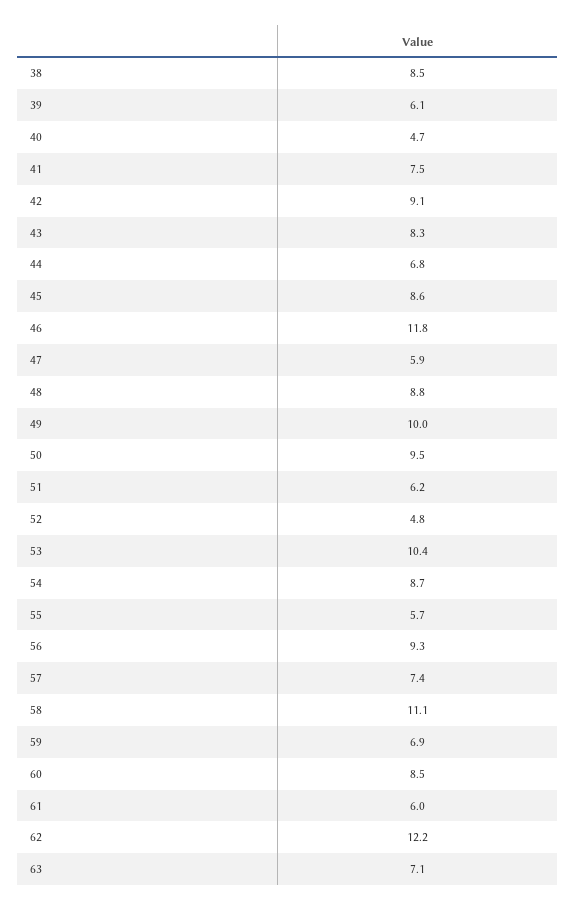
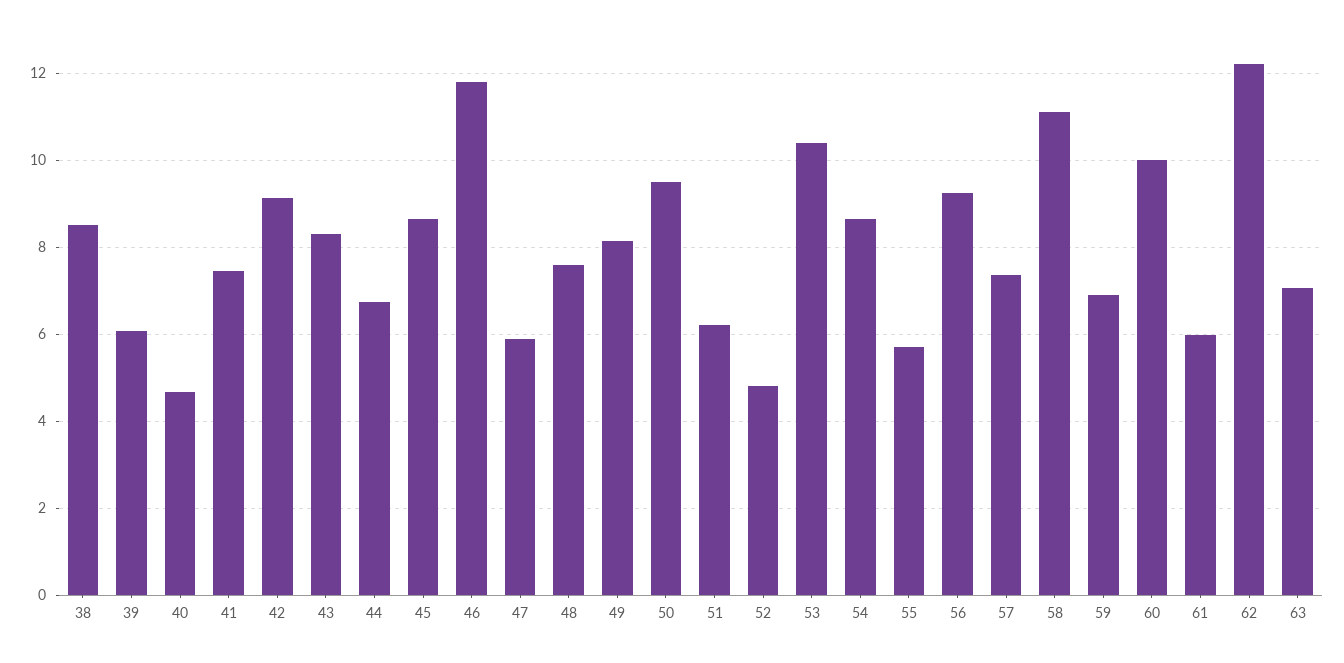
  {
    "38": 8.5,
    "39": 6.1,
    "40": 4.7,
    "41": 7.5,
    "42": 9.1,
    "43": 8.3,
    "44": 6.8,
    "45": 8.6,
    "46": 11.8,
    "47": 5.9,
-   "48": 8.8,
+   "48": 7.6,
-   "49": 10,
+   "49": 8.2,
    "50": 9.5,
    "51": 6.2,
    "52": 4.8,
    "53": 10.4,
    "54": 8.7,
    "55": 5.7,
    "56": 9.3,
    "57": 7.4,
    "58": 11.1,
    "59": 6.9,
-   "60": 8.5,
+   "60": 10,
    "61": 6,
    "62": 12.2,
    "63": 7.1
  }

